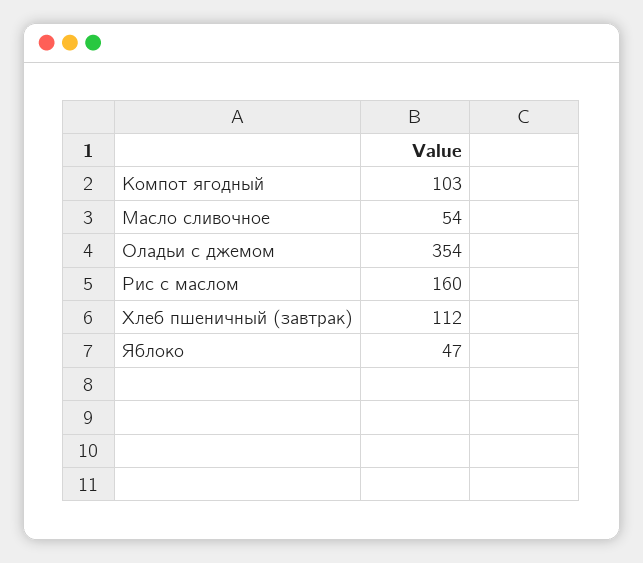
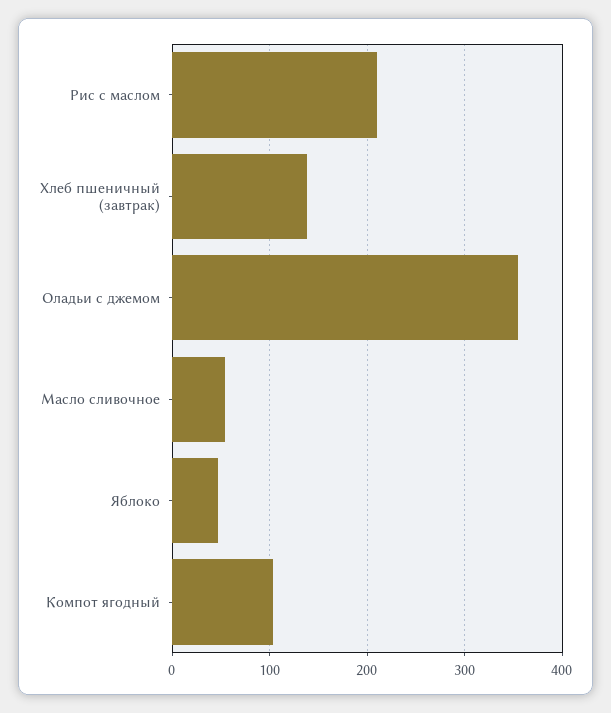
  {
    "Компот ягодный": 103,
    "Масло сливочное": 54,
    "Оладьи с джемом": 354,
-   "Рис с маслом": 160,
+   "Рис с маслом": 210,
-   "Хлеб пшеничный (завтрак)": 112,
+   "Хлеб пшеничный (завтрак)": 140,
    "Яблоко": 47
  }

